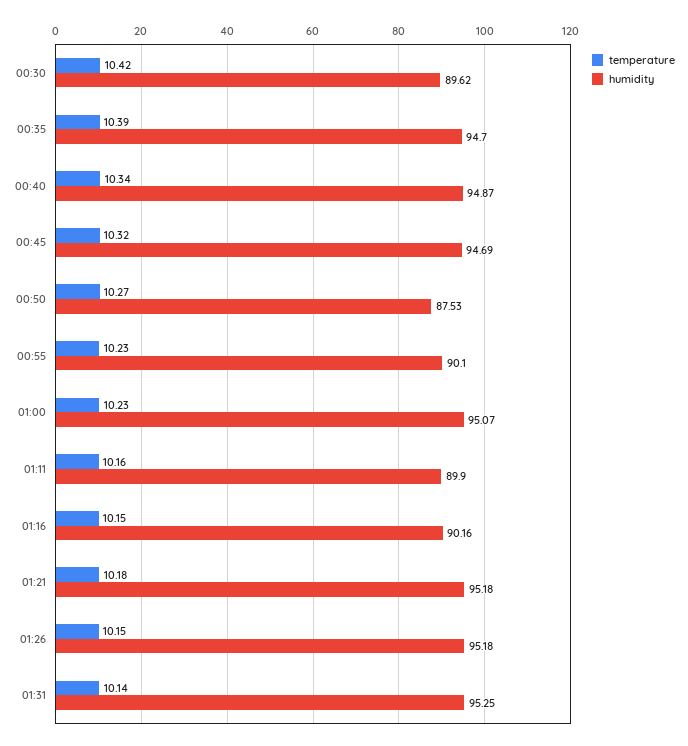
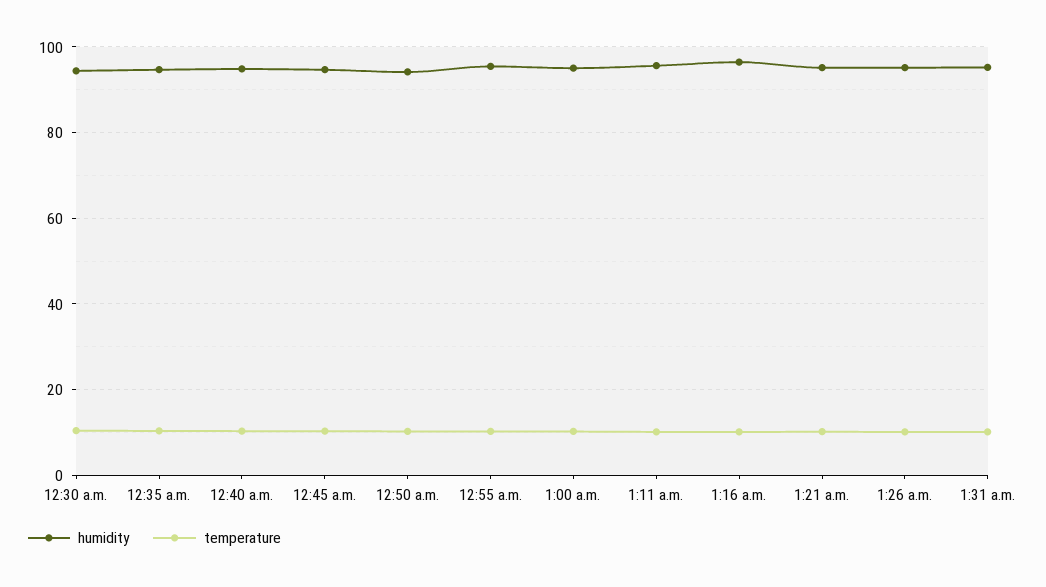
  {
    "temperature": {
      "00:30": 10.42,
      "00:35": 10.39,
      "00:40": 10.34,
      "00:45": 10.32,
      "00:50": 10.27,
      "00:55": 10.23,
      "01:00": 10.23,
      "01:11": 10.16,
      "01:16": 10.15,
      "01:21": 10.18,
      "01:26": 10.15,
      "01:31": 10.14
    },
    "humidity": {
-     "00:30": 89.62,
+     "00:30": 94,
      "00:35": 94.7,
      "00:40": 94.87,
      "00:45": 94.69,
-     "00:50": 87.53,
+     "00:50": 94,
-     "00:55": 90.1,
+     "00:55": 96,
      "01:00": 95.07,
-     "01:11": 89.9,
+     "01:11": 96,
-     "01:16": 90.16,
+     "01:16": 96,
      "01:21": 95.18,
      "01:26": 95.18,
      "01:31": 95.25
    }
  }

